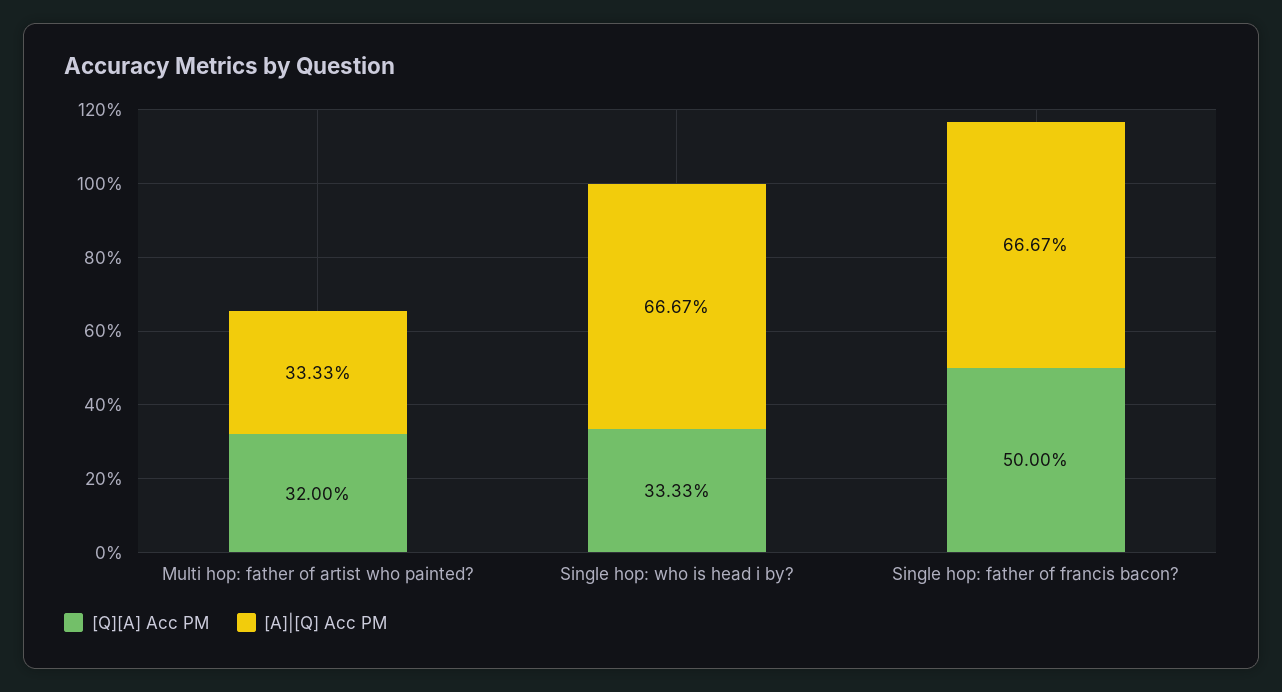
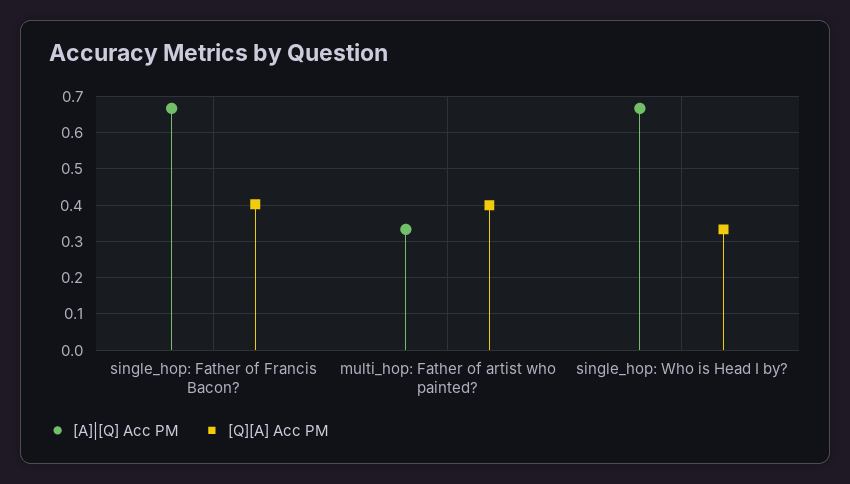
  {
    "[Q][A] Acc PM": {
-     "Multi hop: father of artist who painted?": 0.32,
+     "Multi hop: father of artist who painted?": 0.4,
      "Single hop: who is head i by?": 0.3333,
-     "Single hop: father of francis bacon?": 0.5
+     "Single hop: father of francis bacon?": 0.4
    },
    "[A]|[Q] Acc PM": {
      "Multi hop: father of artist who painted?": 0.3333,
      "Single hop: who is head i by?": 0.6667,
      "Single hop: father of francis bacon?": 0.6667
    }
  }

